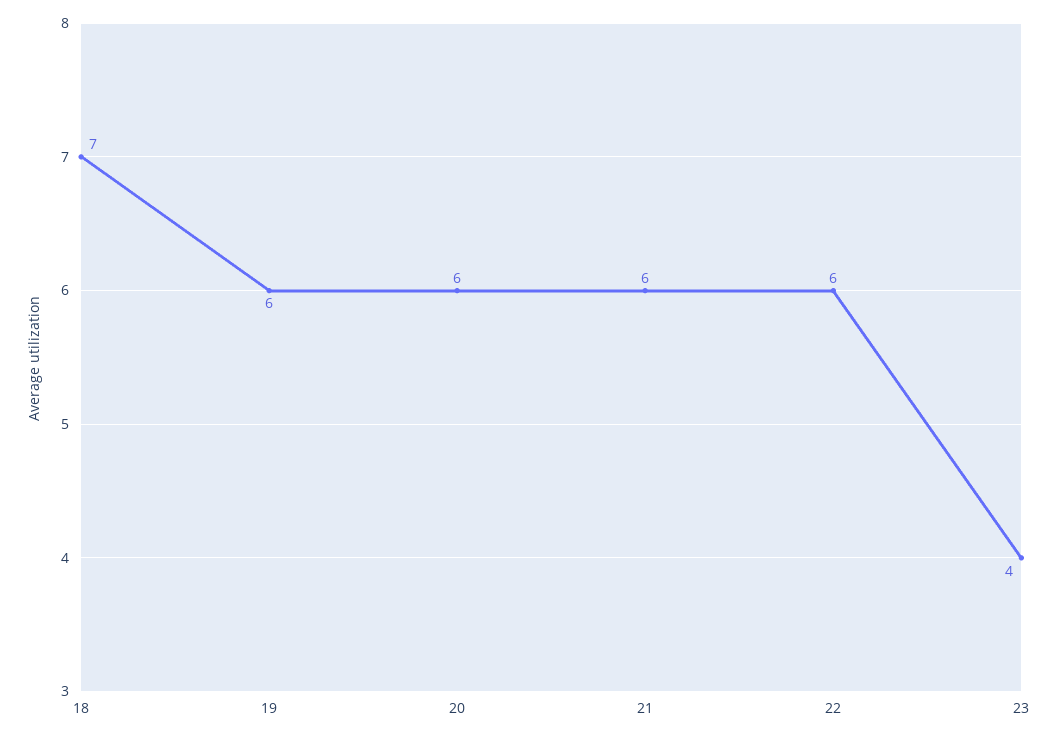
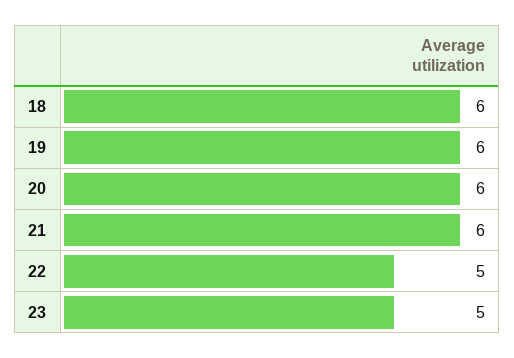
  {
-   "18": 7,
+   "18": 6,
    "19": 6,
    "20": 6,
    "21": 6,
-   "22": 6,
+   "22": 5,
-   "23": 4
+   "23": 5
  }

